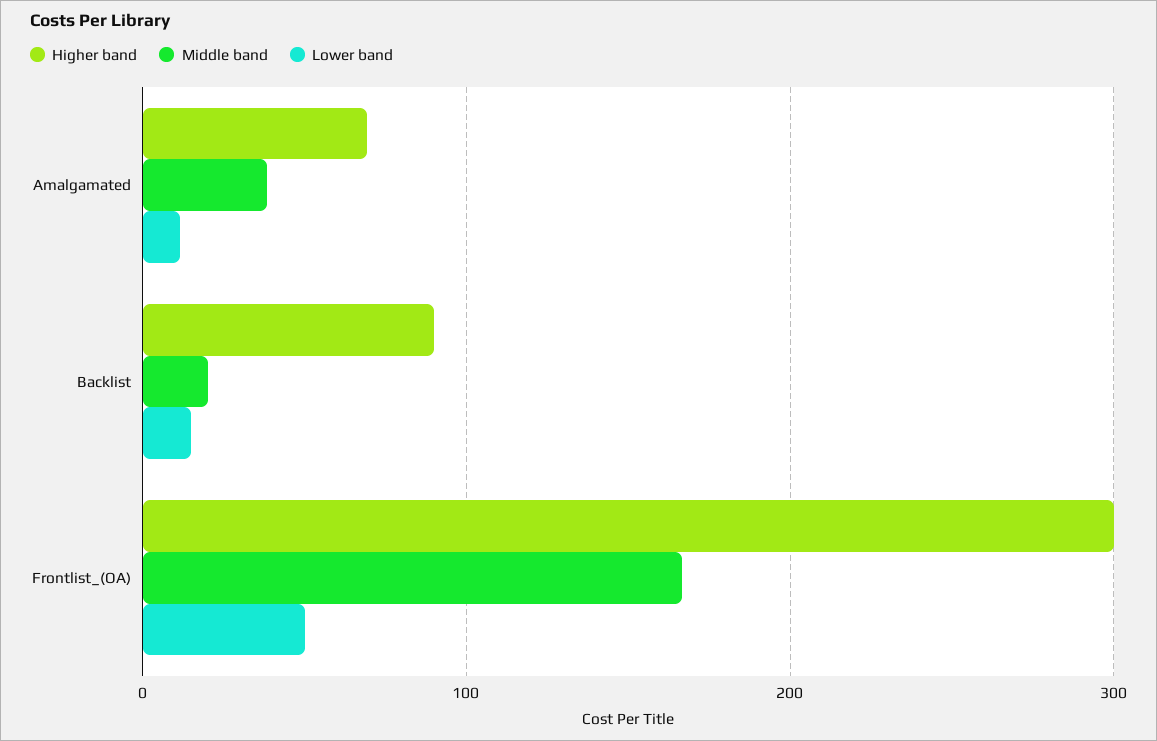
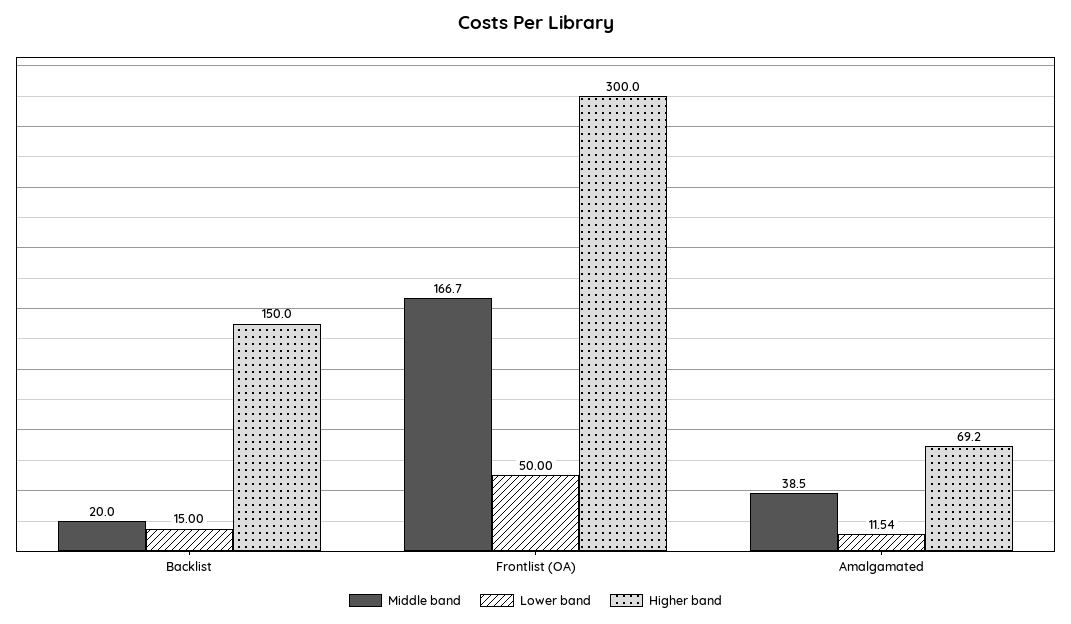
  {
    "Higher band": {
      "Amalgamated": 69.2,
-     "Backlist": 90,
+     "Backlist": 150,
      "Frontlist_(OA)": 300
    },
    "Middle band": {
      "Amalgamated": 38.5,
      "Backlist": 20,
      "Frontlist_(OA)": 166.7
    },
    "Lower band": {
      "Amalgamated": 11.54,
      "Backlist": 15,
      "Frontlist_(OA)": 50
    }
  }

